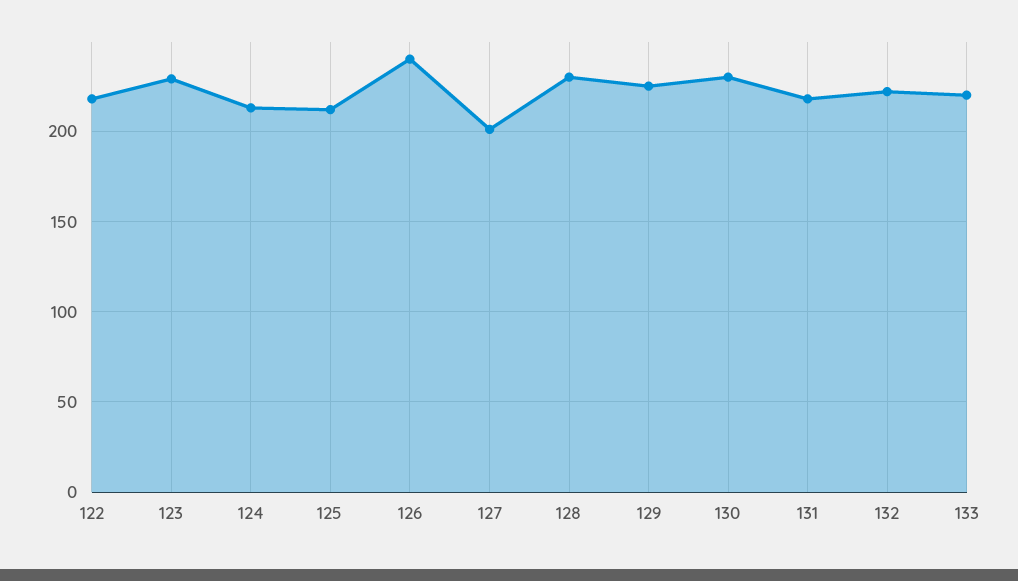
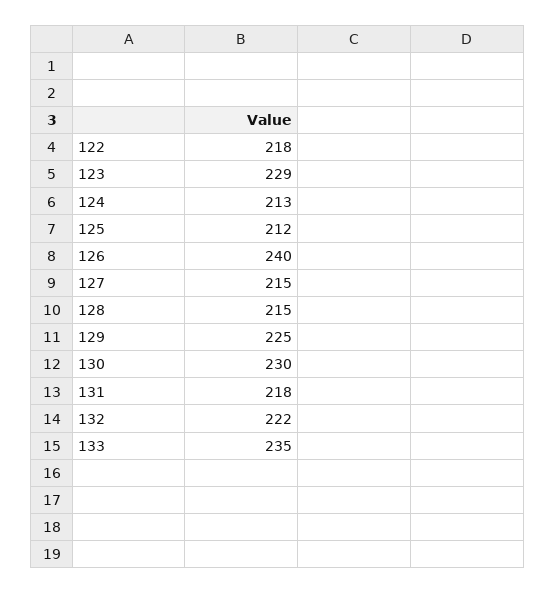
  {
    "122": 218,
    "123": 229,
    "124": 213,
    "125": 212,
    "126": 240,
-   "127": 200,
+   "127": 215,
-   "128": 230,
+   "128": 215,
    "129": 225,
    "130": 230,
    "131": 218,
    "132": 222,
-   "133": 220
+   "133": 235
  }

